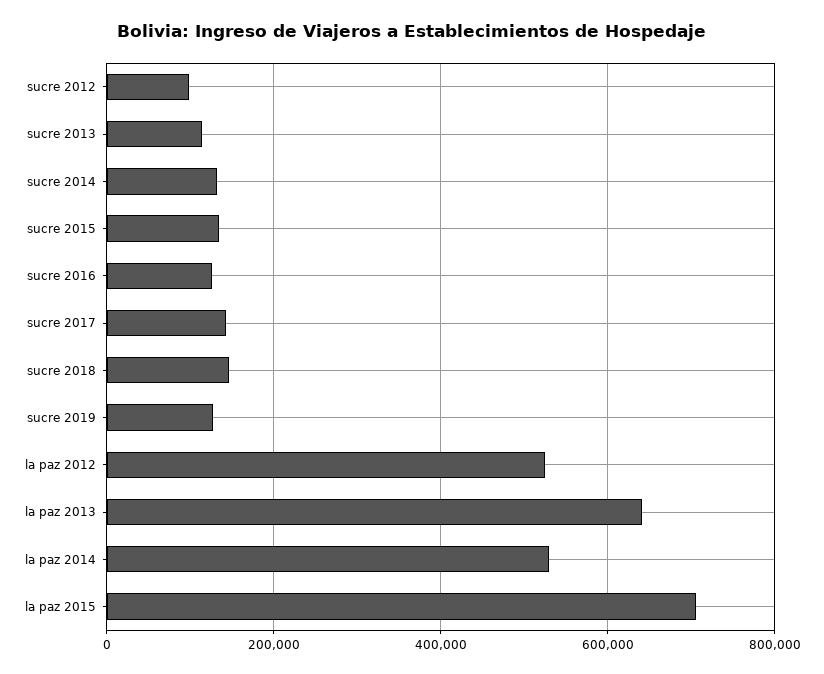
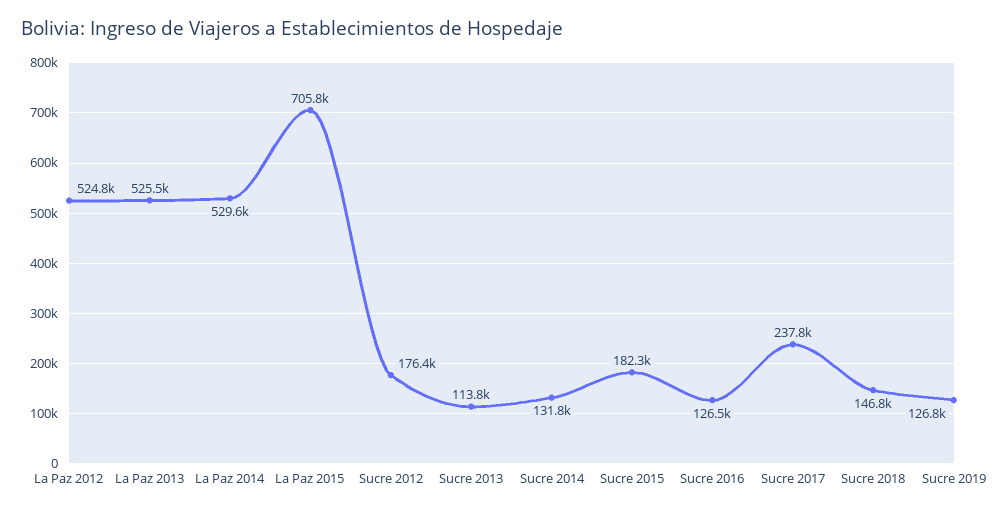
  {
-   "sucre 2012": 100000,
+   "sucre 2012": 176400,
    "sucre 2013": 113800,
    "sucre 2014": 131800,
-   "sucre 2015": 140000,
+   "sucre 2015": 182300,
    "sucre 2016": 126500,
-   "sucre 2017": 140000,
+   "sucre 2017": 237800,
    "sucre 2018": 146800,
    "sucre 2019": 126800,
    "la paz 2012": 524800,
-   "la paz 2013": 640000,
+   "la paz 2013": 525500,
    "la paz 2014": 529600,
    "la paz 2015": 705800
  }

